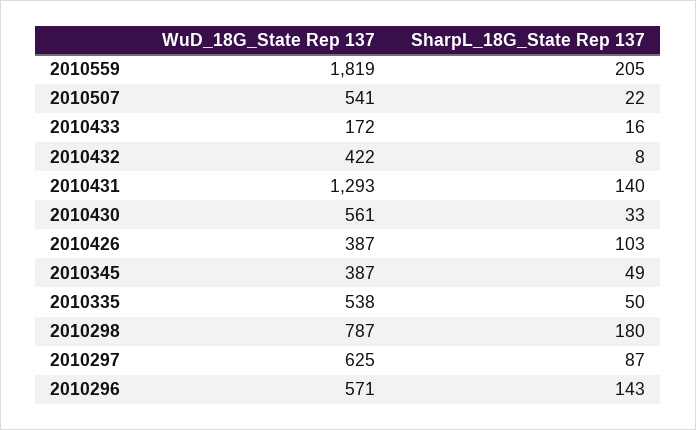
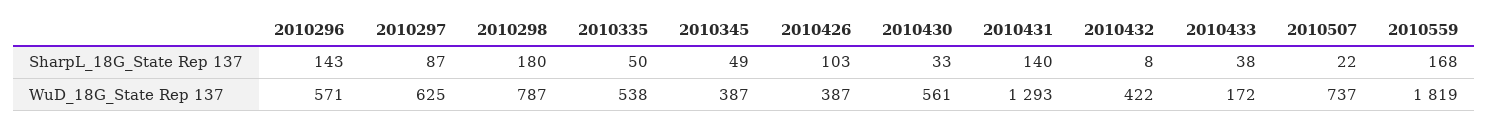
  {
    "WuD_18G_State Rep 137": {
      "2010559": 1819,
-     "2010507": 541,
+     "2010507": 737,
      "2010433": 172,
      "2010432": 422,
      "2010431": 1293,
      "2010430": 561,
      "2010426": 387,
      "2010345": 387,
      "2010335": 538,
      "2010298": 787,
      "2010297": 625,
      "2010296": 571
    },
    "SharpL_18G_State Rep 137": {
-     "2010559": 205,
+     "2010559": 168,
      "2010507": 22,
-     "2010433": 16,
+     "2010433": 38,
      "2010432": 8,
      "2010431": 140,
      "2010430": 33,
      "2010426": 103,
      "2010345": 49,
      "2010335": 50,
      "2010298": 180,
      "2010297": 87,
      "2010296": 143
    }
  }

